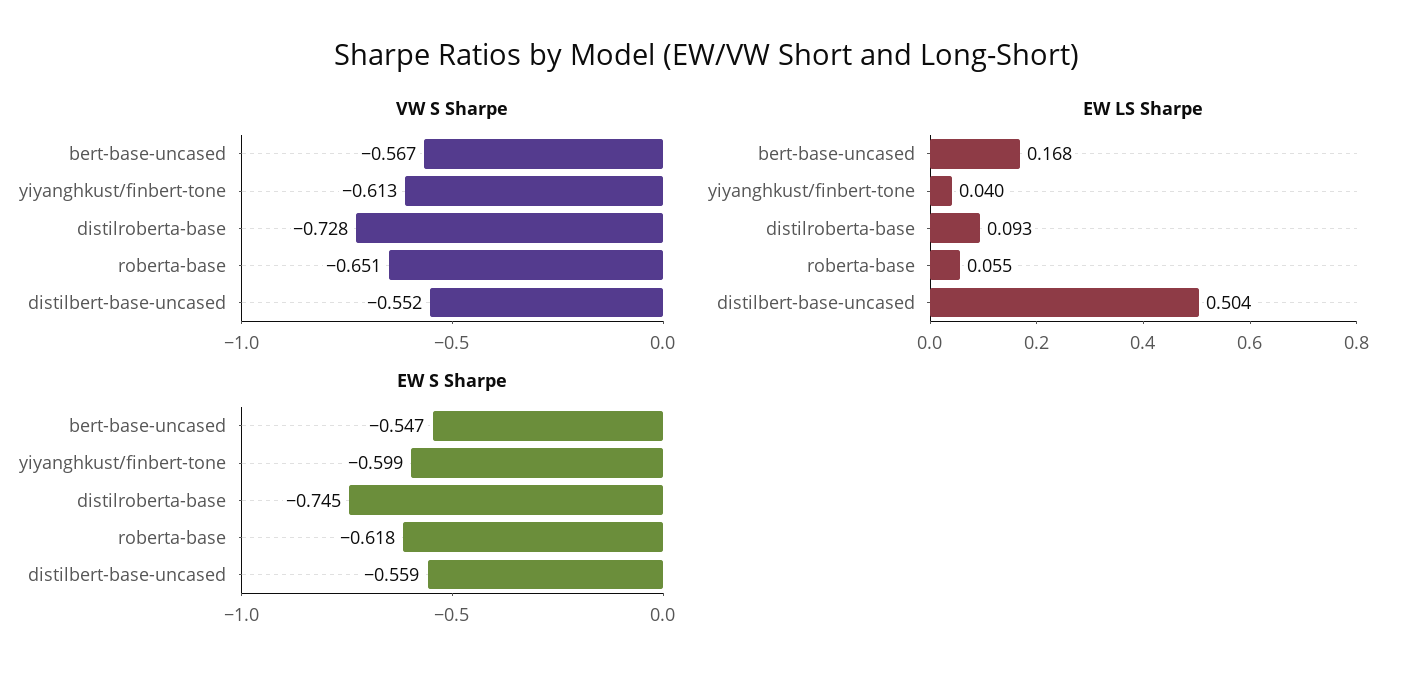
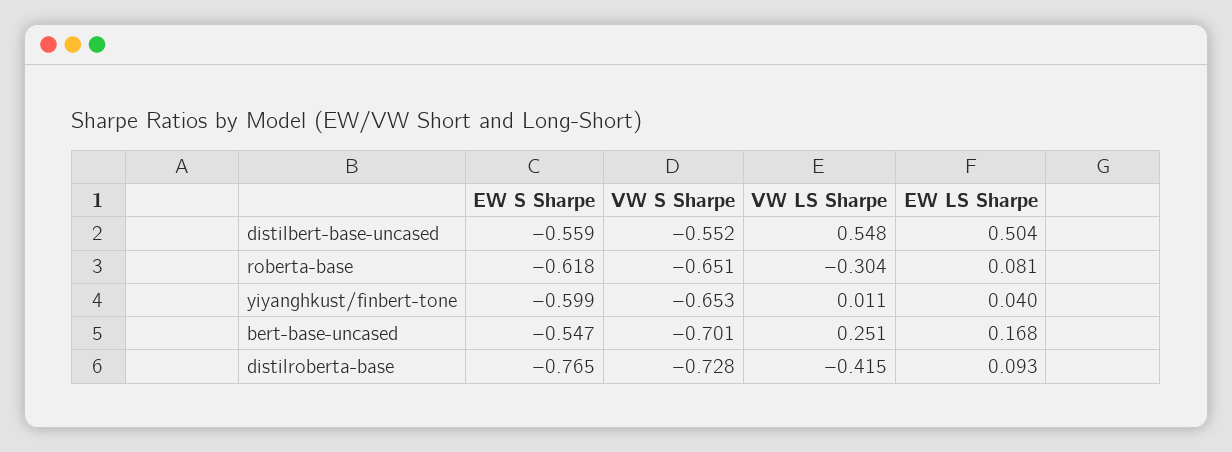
  {
    "VW S Sharpe": {
-     "bert-base-uncased": -0.567,
+     "bert-base-uncased": -0.701,
-     "yiyanghkust/finbert-tone": -0.613,
+     "yiyanghkust/finbert-tone": -0.653,
      "distilroberta-base": -0.728,
      "roberta-base": -0.651,
      "distilbert-base-uncased": -0.552
    },
    "EW LS Sharpe": {
      "bert-base-uncased": 0.168,
      "yiyanghkust/finbert-tone": 0.04,
      "distilroberta-base": 0.093,
-     "roberta-base": 0.055,
+     "roberta-base": 0.081,
      "distilbert-base-uncased": 0.504
    },
    "EW S Sharpe": {
      "bert-base-uncased": -0.547,
      "yiyanghkust/finbert-tone": -0.599,
-     "distilroberta-base": -0.745,
+     "distilroberta-base": -0.765,
      "roberta-base": -0.618,
      "distilbert-base-uncased": -0.559
-   }
+   },
+   "VW LS Sharpe": {
+     "distilbert-base-uncased": 0.548,
+     "roberta-base": -0.304,
+     "yiyanghkust/finbert-tone": 0.011,
+     "bert-base-uncased": 0.251,
+     "distilroberta-base": -0.415
+   }
  }

